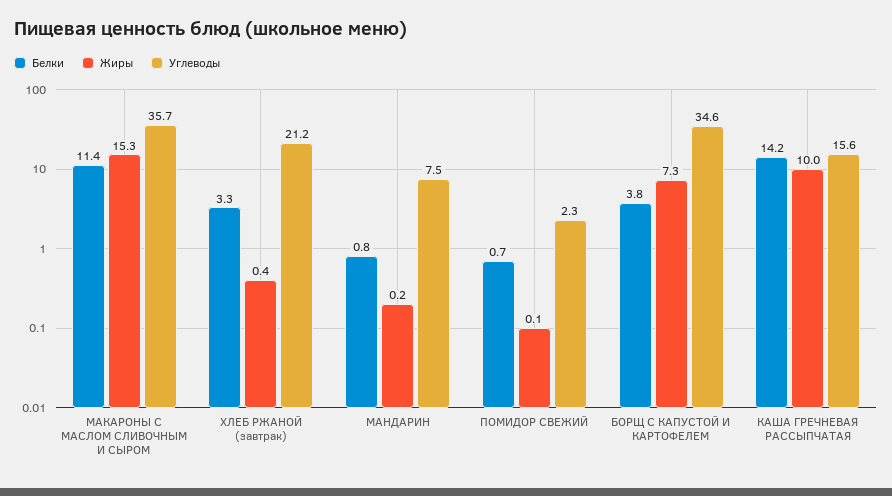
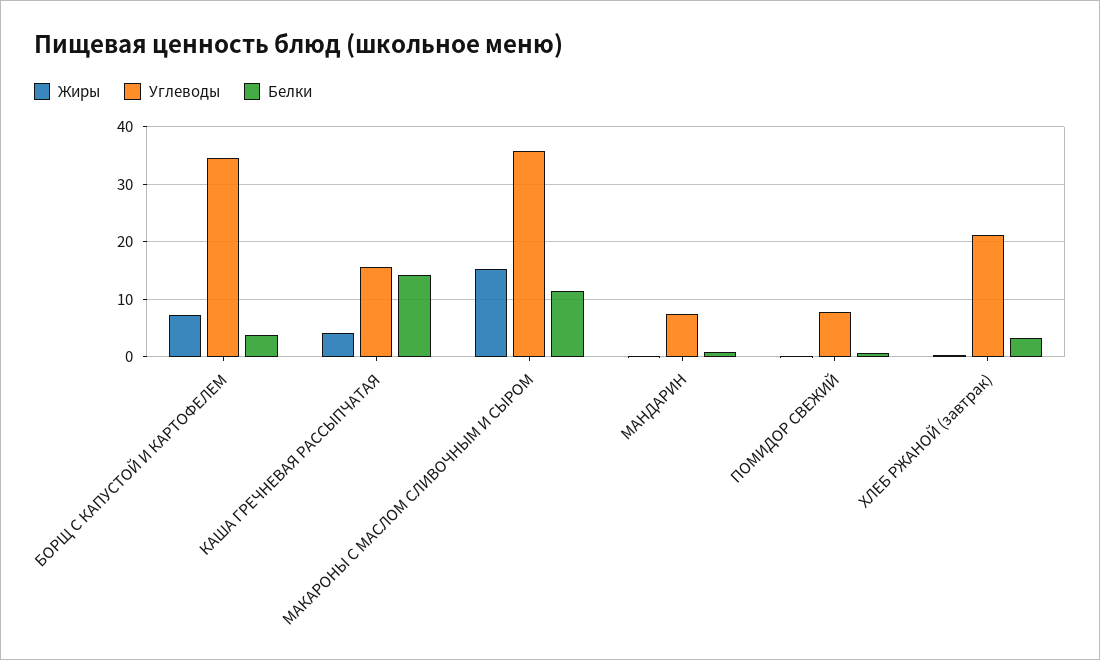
  {
    "Белки": {
      "МАКАРОНЫ С МАСЛОМ СЛИВОЧНЫМ И СЫРОМ": 11.4,
      "ХЛЕБ РЖАНОЙ (завтрак)": 3.3,
      "МАНДАРИН": 0.8,
      "ПОМИДОР СВЕЖИЙ": 0.7,
      "БОРЩ С КАПУСТОЙ И КАРТОФЕЛЕМ": 3.8,
      "КАША ГРЕЧНЕВАЯ РАССЫПЧАТАЯ": 14.2
    },
    "Жиры": {
      "МАКАРОНЫ С МАСЛОМ СЛИВОЧНЫМ И СЫРОМ": 15.3,
      "ХЛЕБ РЖАНОЙ (завтрак)": 0.4,
      "МАНДАРИН": 0.2,
      "ПОМИДОР СВЕЖИЙ": 0.1,
      "БОРЩ С КАПУСТОЙ И КАРТОФЕЛЕМ": 7.3,
-     "КАША ГРЕЧНЕВАЯ РАССЫПЧАТАЯ": 10
+     "КАША ГРЕЧНЕВАЯ РАССЫПЧАТАЯ": 4
    },
    "Углеводы": {
      "МАКАРОНЫ С МАСЛОМ СЛИВОЧНЫМ И СЫРОМ": 35.7,
      "ХЛЕБ РЖАНОЙ (завтрак)": 21.2,
      "МАНДАРИН": 7.5,
-     "ПОМИДОР СВЕЖИЙ": 2.3,
+     "ПОМИДОР СВЕЖИЙ": 8,
      "БОРЩ С КАПУСТОЙ И КАРТОФЕЛЕМ": 34.6,
      "КАША ГРЕЧНЕВАЯ РАССЫПЧАТАЯ": 15.6
    }
  }

